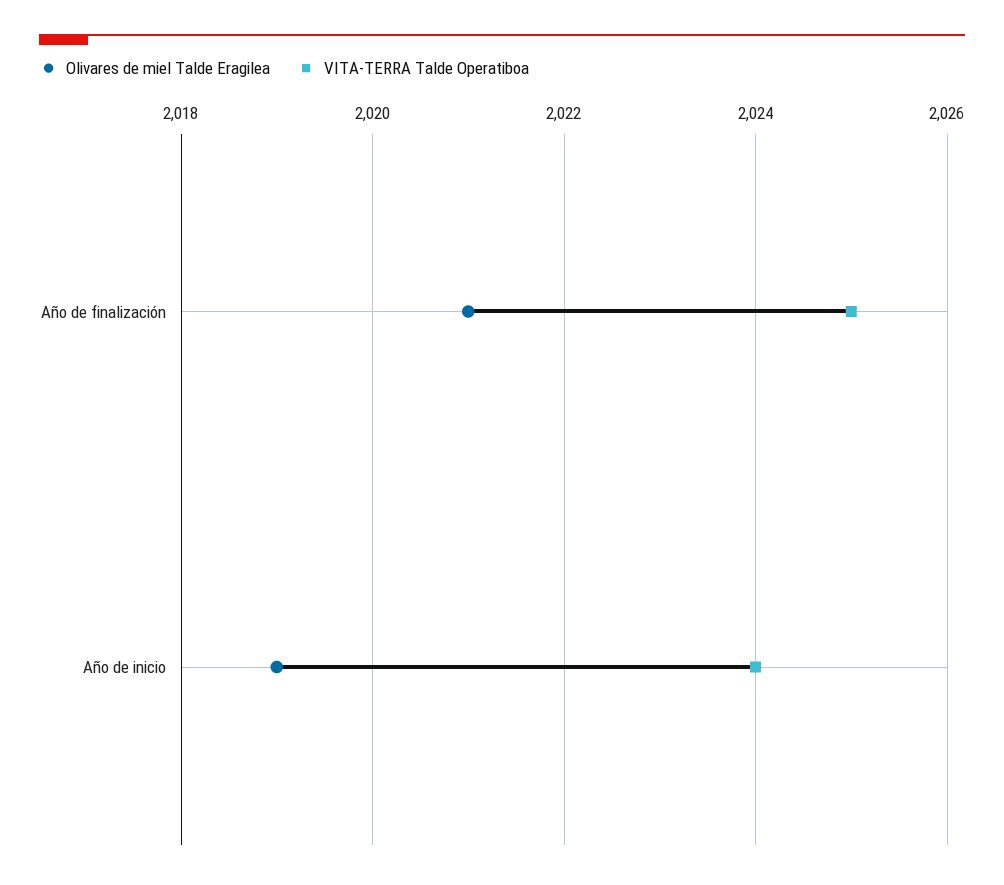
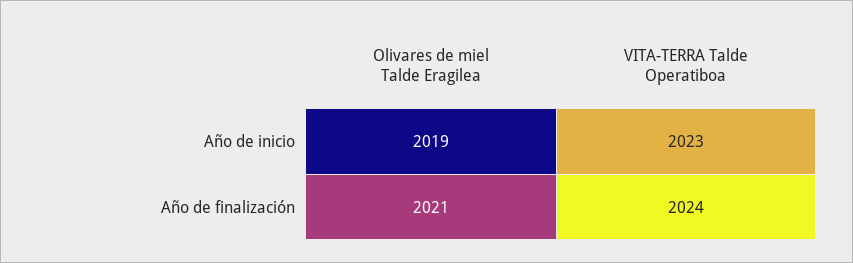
  {
    "Olivares de miel Talde Eragilea": {
      "Año de finalización": 2021,
      "Año de inicio": 2019
    },
    "VITA-TERRA Talde Operatiboa": {
-     "Año de finalización": 2025,
+     "Año de finalización": 2024,
-     "Año de inicio": 2024
+     "Año de inicio": 2023
    }
  }

